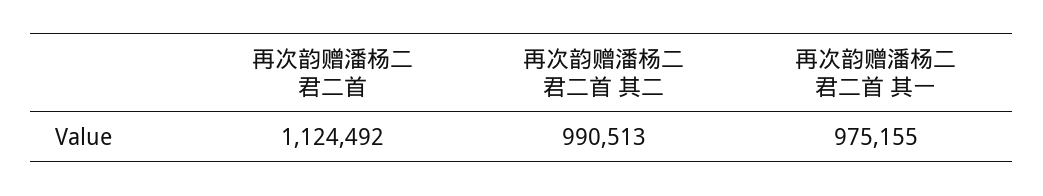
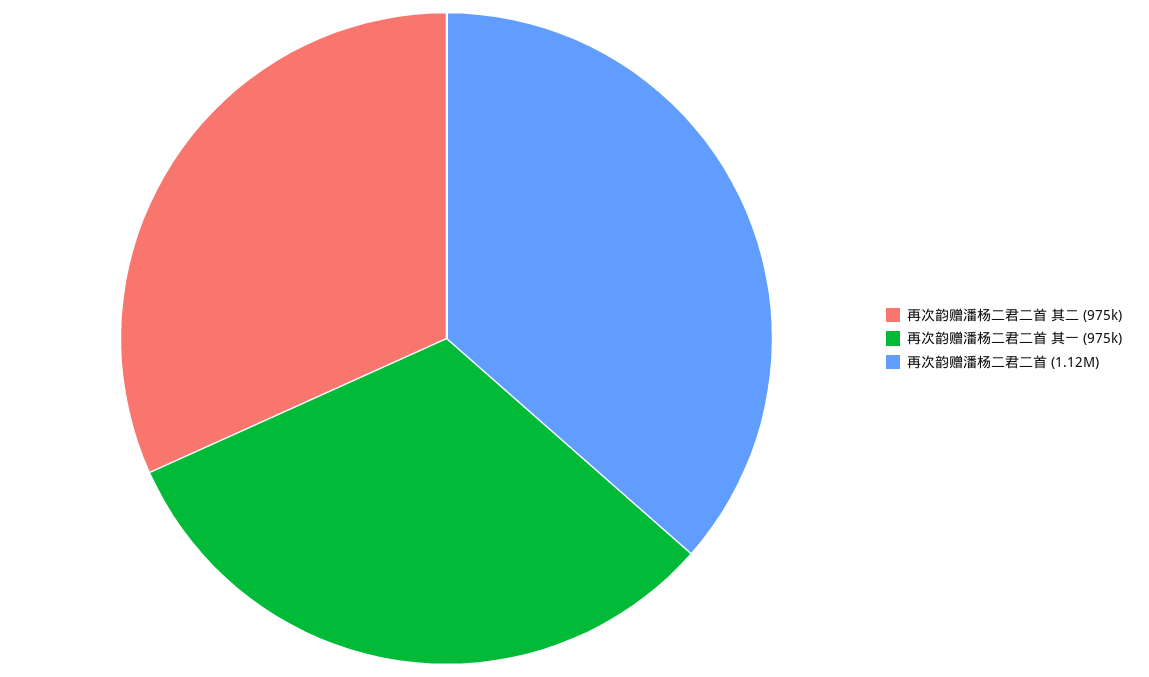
  {
    "再次韵赠潘杨二君二首": 1124492,
-   "再次韵赠潘杨二君二首 其二": 990513,
+   "再次韵赠潘杨二君二首 其二": 975000,
    "再次韵赠潘杨二君二首 其一": 975155
  }

